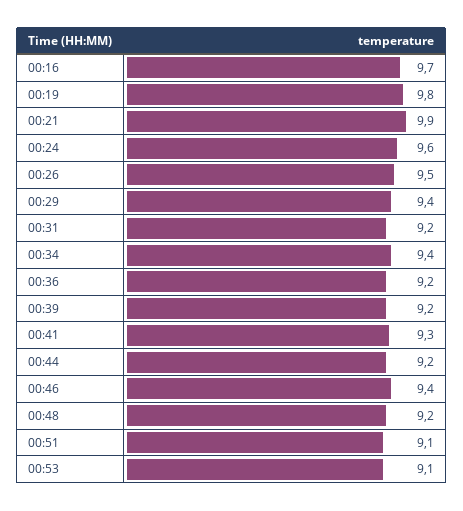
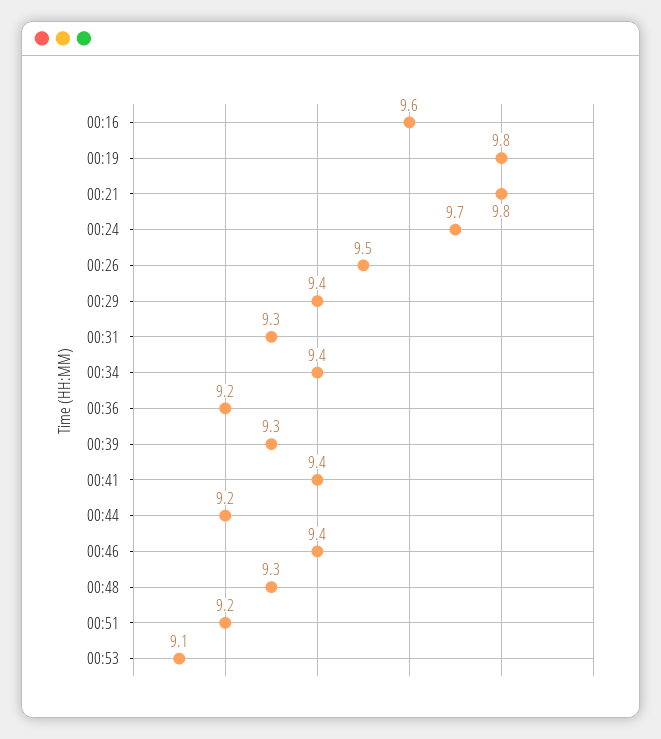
  {
-   "00:16": 9.7,
+   "00:16": 9.6,
    "00:19": 9.8,
-   "00:21": 9.9,
+   "00:21": 9.8,
-   "00:24": 9.6,
+   "00:24": 9.7,
    "00:26": 9.5,
    "00:29": 9.4,
-   "00:31": 9.2,
+   "00:31": 9.3,
    "00:34": 9.4,
    "00:36": 9.2,
-   "00:39": 9.2,
+   "00:39": 9.3,
-   "00:41": 9.3,
+   "00:41": 9.4,
    "00:44": 9.2,
    "00:46": 9.4,
-   "00:48": 9.2,
+   "00:48": 9.3,
-   "00:51": 9.1,
+   "00:51": 9.2,
    "00:53": 9.1
  }

